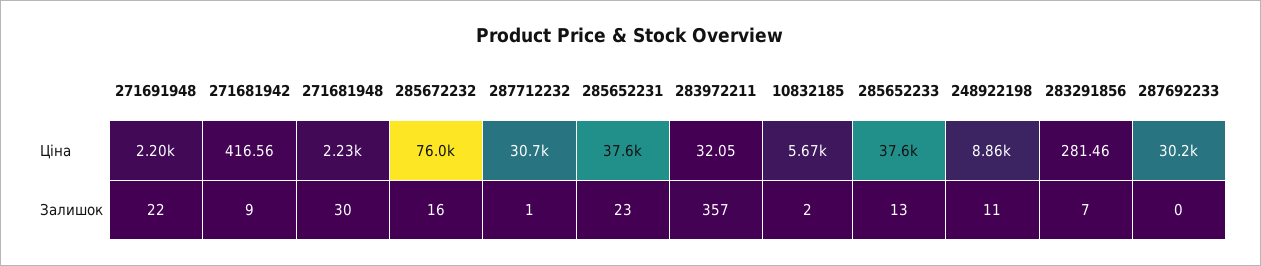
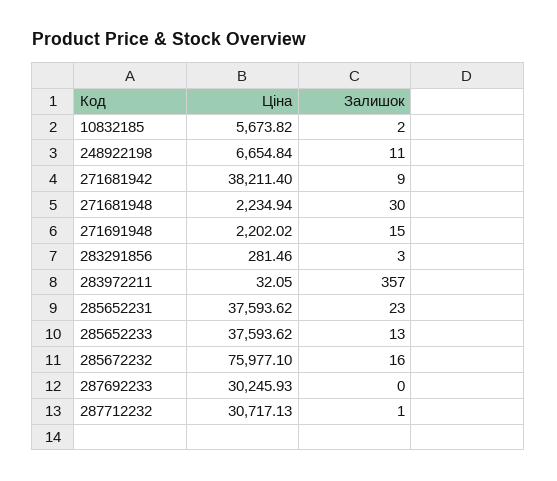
  {
    "271691948": {
      "Ціна": 2202.02,
-     "Залишок": 22
+     "Залишок": 15
    },
    "271681942": {
-     "Ціна": 416.56,
+     "Ціна": 38211.4,
      "Залишок": 9
    },
    "271681948": {
      "Ціна": 2234.94,
      "Залишок": 30
    },
    "285672232": {
      "Ціна": 75977.1,
      "Залишок": 16
    },
    "287712232": {
      "Ціна": 30717.13,
      "Залишок": 1
    },
    "285652231": {
      "Ціна": 37593.62,
      "Залишок": 23
    },
    "283972211": {
      "Ціна": 32.05,
      "Залишок": 357
    },
    "10832185": {
      "Ціна": 5673.82,
      "Залишок": 2
    },
    "285652233": {
      "Ціна": 37593.62,
      "Залишок": 13
    },
    "248922198": {
-     "Ціна": 8860,
+     "Ціна": 6654.84,
      "Залишок": 11
    },
    "283291856": {
      "Ціна": 281.46,
-     "Залишок": 7
+     "Залишок": 3
    },
    "287692233": {
      "Ціна": 30245.93,
      "Залишок": 0
    }
  }

